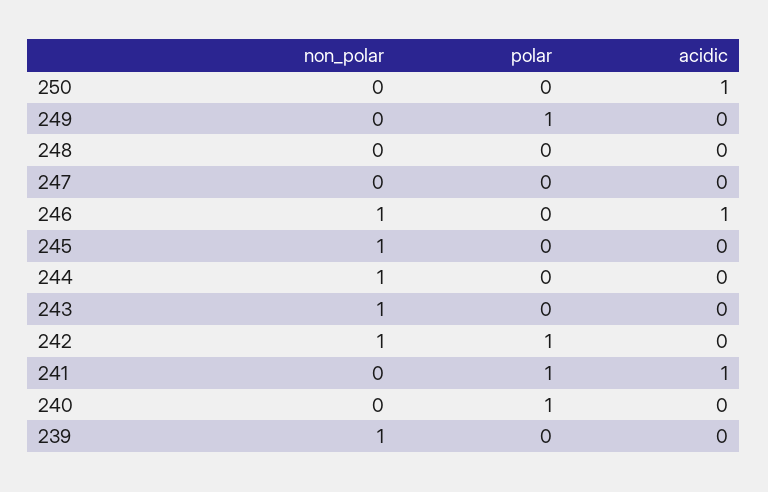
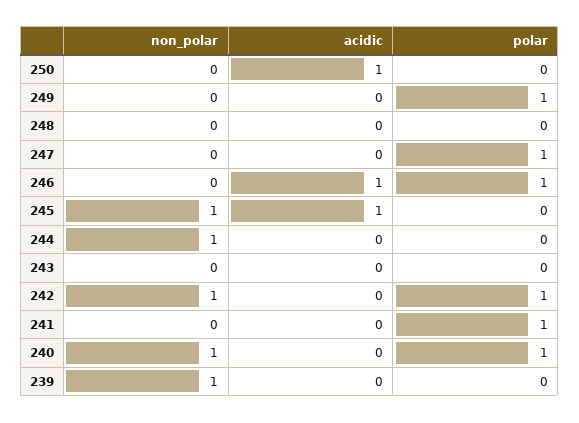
  {
    "non_polar": {
      "250": 0,
      "249": 0,
      "248": 0,
      "247": 0,
-     "246": 1,
+     "246": 0,
      "245": 1,
      "244": 1,
-     "243": 1,
+     "243": 0,
      "242": 1,
      "241": 0,
-     "240": 0,
+     "240": 1,
      "239": 1
    },
    "polar": {
      "250": 0,
      "249": 1,
      "248": 0,
-     "247": 0,
+     "247": 1,
-     "246": 0,
+     "246": 1,
      "245": 0,
      "244": 0,
      "243": 0,
      "242": 1,
      "241": 1,
      "240": 1,
      "239": 0
    },
    "acidic": {
      "250": 1,
      "249": 0,
      "248": 0,
      "247": 0,
      "246": 1,
-     "245": 0,
+     "245": 1,
      "244": 0,
      "243": 0,
      "242": 0,
-     "241": 1,
+     "241": 0,
      "240": 0,
      "239": 0
    }
  }

